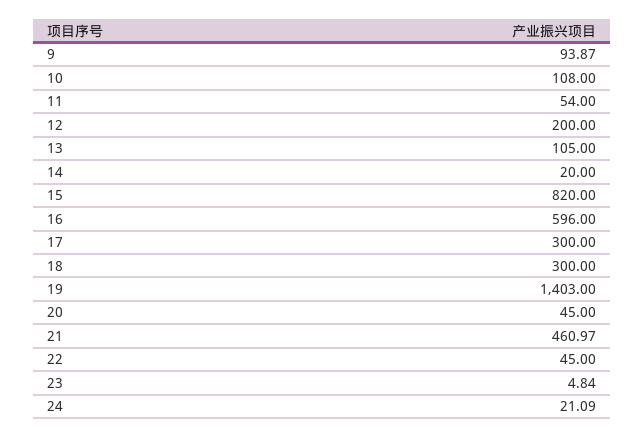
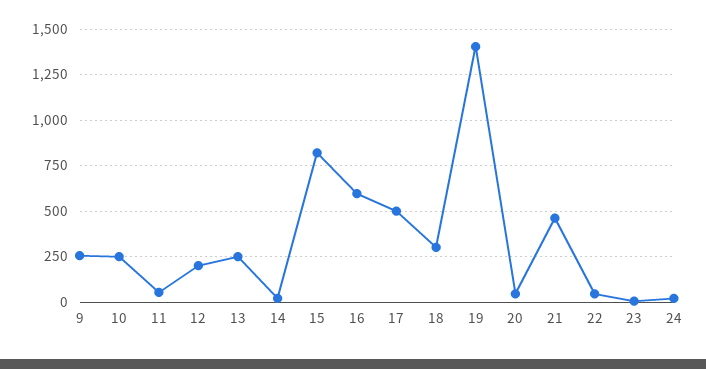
  {
-   "9": 93.87,
+   "9": 250,
-   "10": 108,
+   "10": 250,
    "11": 54,
    "12": 200,
-   "13": 105,
+   "13": 250,
    "14": 20,
    "15": 820,
    "16": 596,
-   "17": 300,
+   "17": 500,
    "18": 300,
    "19": 1403,
    "20": 45,
    "21": 460.97,
    "22": 45,
    "23": 4.84,
    "24": 21.09
  }

